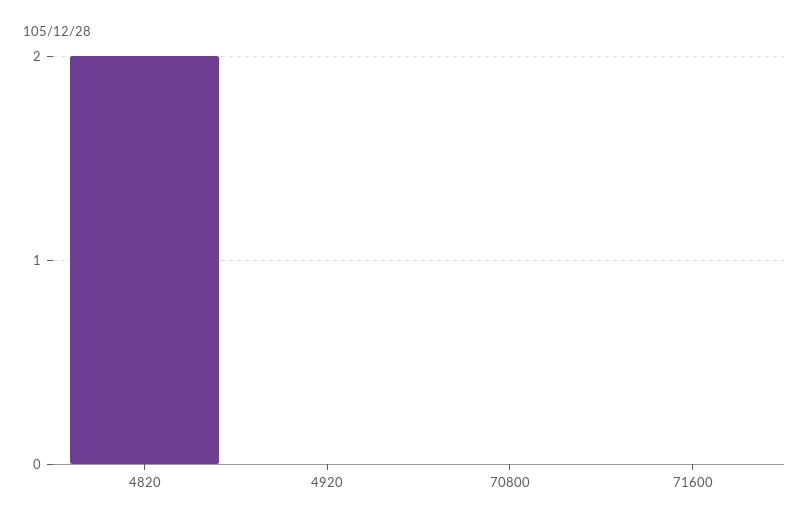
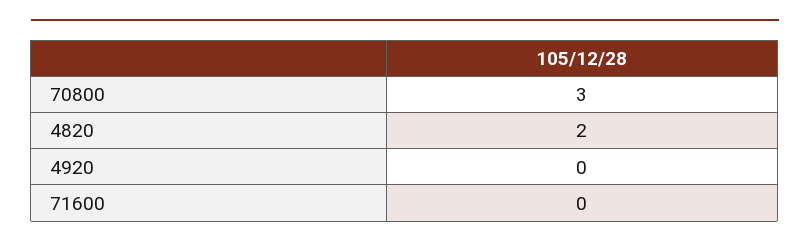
  {
    "4820": 2,
    "4920": 0,
-   "70800": 0,
+   "70800": 3,
    "71600": 0
  }

